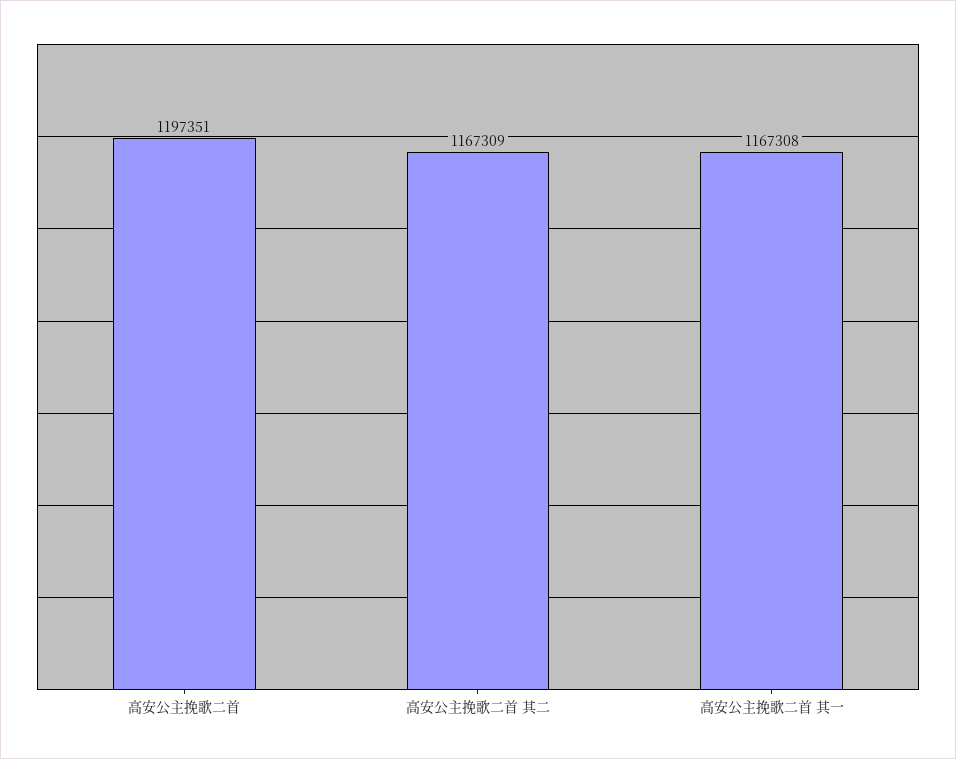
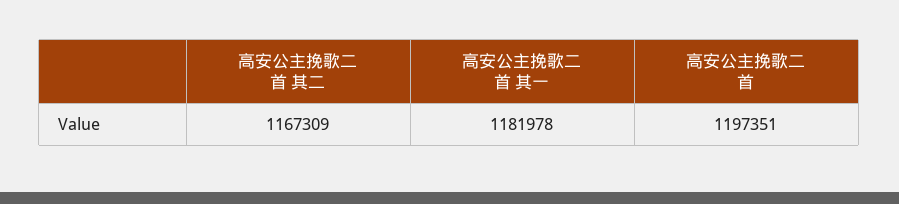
  {
    "高安公主挽歌二首": 1197351,
    "高安公主挽歌二首 其二": 1167309,
-   "高安公主挽歌二首 其一": 1167308
+   "高安公主挽歌二首 其一": 1181978
  }

